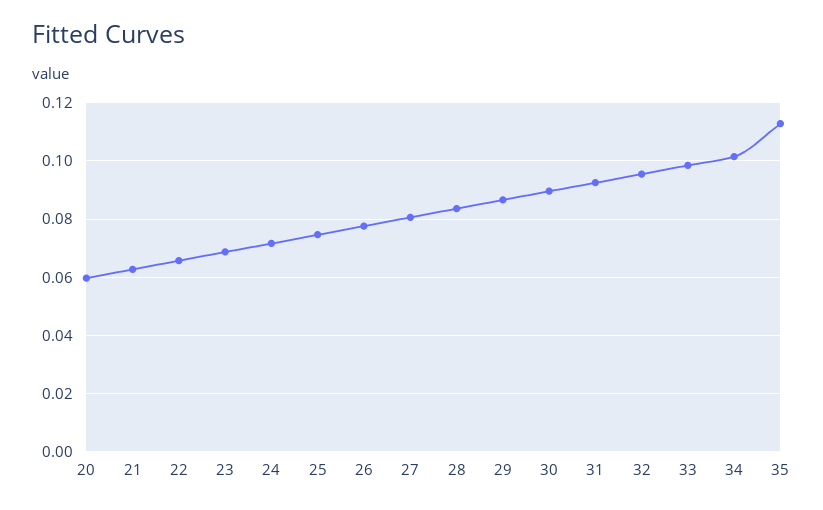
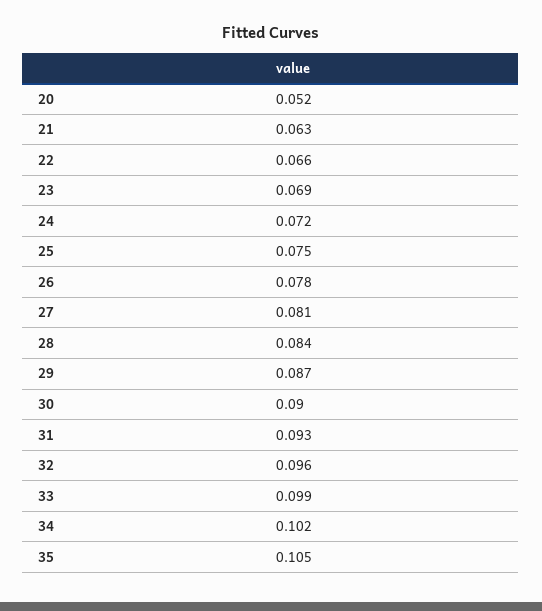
  {
-   "20": 0.06,
+   "20": 0.052,
    "21": 0.063,
    "22": 0.066,
    "23": 0.069,
    "24": 0.072,
    "25": 0.075,
    "26": 0.078,
    "27": 0.081,
    "28": 0.084,
    "29": 0.087,
    "30": 0.09,
    "31": 0.093,
    "32": 0.096,
    "33": 0.099,
    "34": 0.102,
-   "35": 0.1125
+   "35": 0.105
  }

